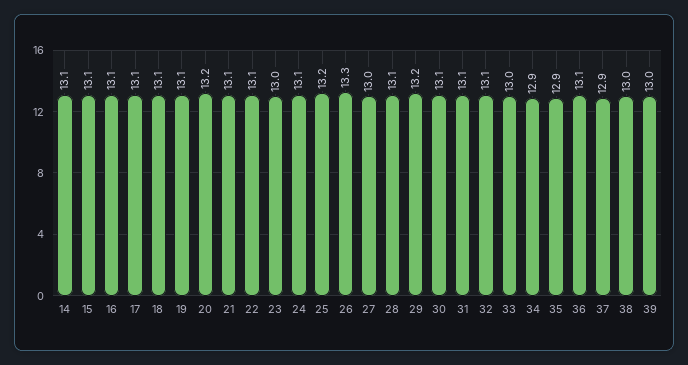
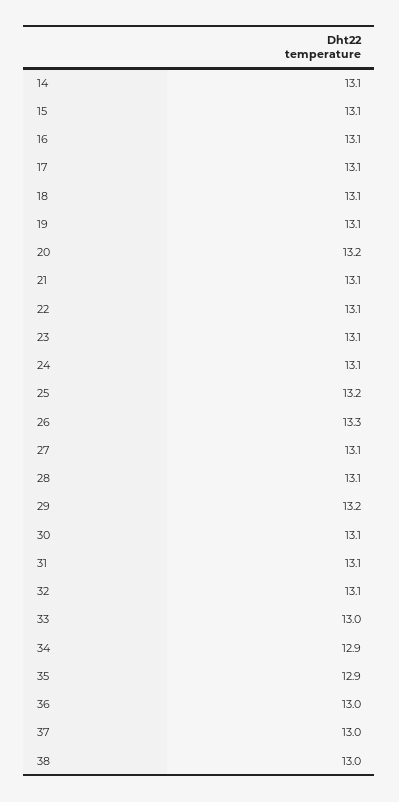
  {
    "14": 13.1,
    "15": 13.1,
    "16": 13.1,
    "17": 13.1,
    "18": 13.1,
    "19": 13.1,
    "20": 13.2,
    "21": 13.1,
    "22": 13.1,
-   "23": 13,
+   "23": 13.1,
    "24": 13.1,
    "25": 13.2,
    "26": 13.3,
-   "27": 13,
+   "27": 13.1,
    "28": 13.1,
    "29": 13.2,
    "30": 13.1,
    "31": 13.1,
    "32": 13.1,
    "33": 13,
    "34": 12.9,
    "35": 12.9,
-   "36": 13.1,
+   "36": 13,
-   "37": 12.9,
+   "37": 13,
-   "38": 13,
+   "38": 13
-   "39": 13
  }

